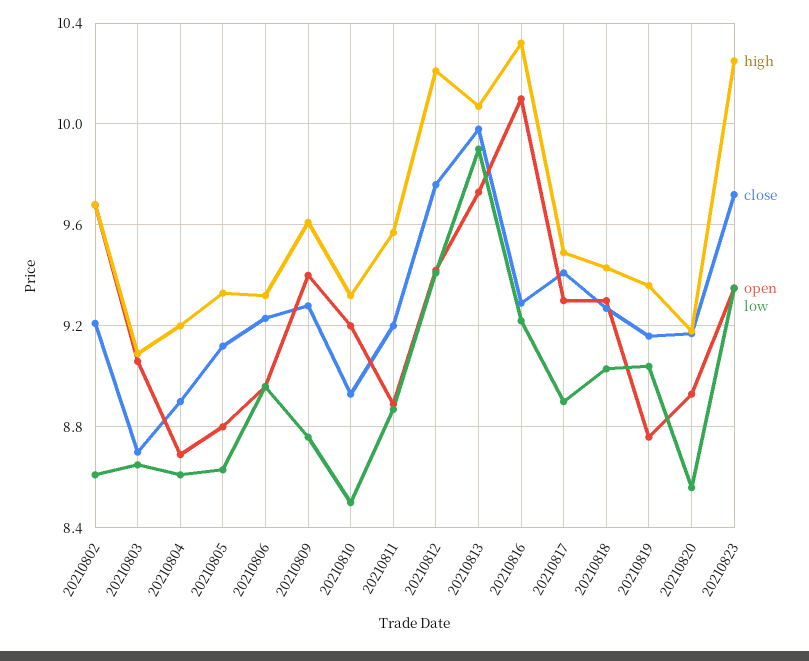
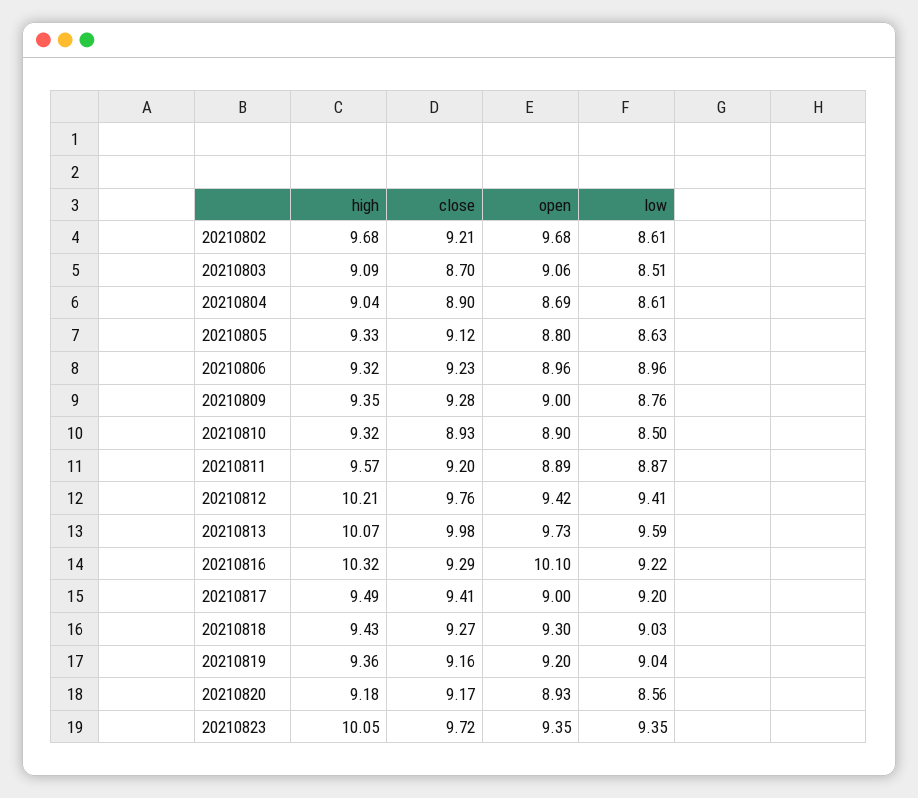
  {
    "high": {
      "20210802": 9.68,
      "20210803": 9.09,
-     "20210804": 9.2,
+     "20210804": 9.04,
      "20210805": 9.33,
      "20210806": 9.32,
-     "20210809": 9.6,
+     "20210809": 9.35,
      "20210810": 9.32,
      "20210811": 9.57,
      "20210812": 10.21,
      "20210813": 10.07,
      "20210816": 10.32,
      "20210817": 9.49,
      "20210818": 9.43,
      "20210819": 9.36,
      "20210820": 9.18,
-     "20210823": 10.25
+     "20210823": 10.05
    },
    "close": {
      "20210802": 9.21,
      "20210803": 8.7,
      "20210804": 8.9,
      "20210805": 9.12,
      "20210806": 9.23,
      "20210809": 9.28,
      "20210810": 8.93,
      "20210811": 9.2,
      "20210812": 9.76,
      "20210813": 9.98,
      "20210816": 9.29,
      "20210817": 9.41,
      "20210818": 9.27,
      "20210819": 9.16,
      "20210820": 9.17,
      "20210823": 9.72
    },
    "open": {
      "20210802": 9.68,
      "20210803": 9.06,
      "20210804": 8.69,
      "20210805": 8.8,
      "20210806": 8.96,
-     "20210809": 9.4,
+     "20210809": 9,
-     "20210810": 9.2,
+     "20210810": 8.9,
      "20210811": 8.89,
      "20210812": 9.42,
      "20210813": 9.73,
      "20210816": 10.1,
-     "20210817": 9.3,
+     "20210817": 9,
      "20210818": 9.3,
-     "20210819": 8.75,
+     "20210819": 9.2,
      "20210820": 8.93,
      "20210823": 9.35
    },
    "low": {
      "20210802": 8.61,
-     "20210803": 8.65,
+     "20210803": 8.51,
      "20210804": 8.61,
      "20210805": 8.63,
      "20210806": 8.96,
      "20210809": 8.76,
      "20210810": 8.5,
      "20210811": 8.87,
      "20210812": 9.41,
-     "20210813": 9.9,
+     "20210813": 9.59,
      "20210816": 9.22,
-     "20210817": 8.9,
+     "20210817": 9.2,
      "20210818": 9.03,
      "20210819": 9.04,
      "20210820": 8.56,
      "20210823": 9.35
    }
  }

